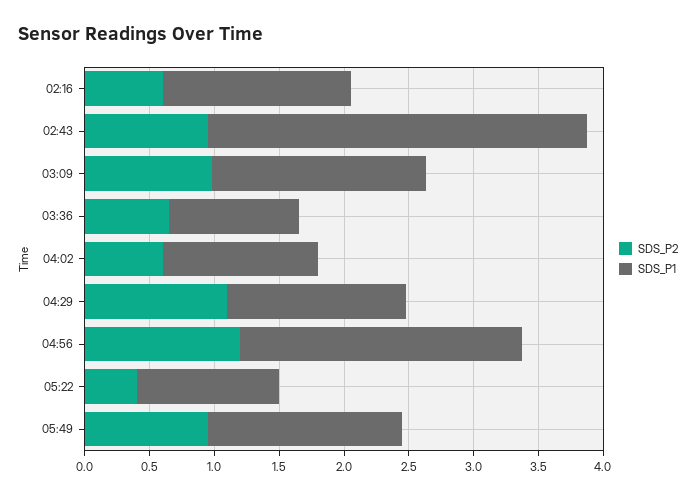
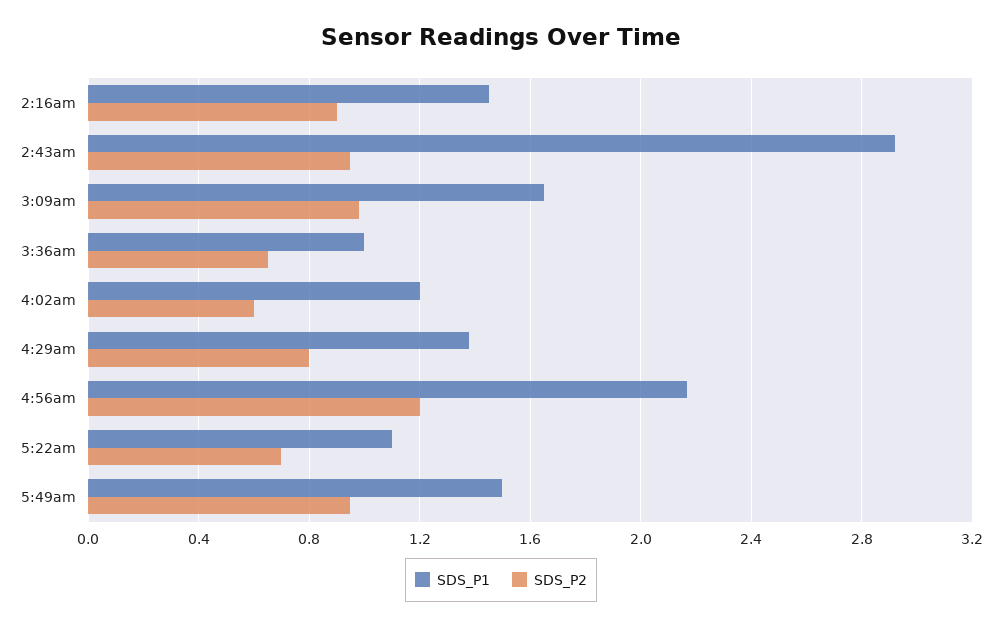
  {
    "SDS_P2": {
-     "02:16": 0.6,
+     "02:16": 0.9,
      "02:43": 0.95,
      "03:09": 1,
      "03:36": 0.65,
      "04:02": 0.6,
-     "04:29": 1.1,
+     "04:29": 0.8,
      "04:56": 1.2,
-     "05:22": 0.4,
+     "05:22": 0.7,
      "05:49": 0.95
    },
    "SDS_P1": {
      "02:16": 1.45,
      "02:43": 2.9,
      "03:09": 1.65,
      "03:36": 1,
      "04:02": 1.2,
      "04:29": 1.4,
      "04:56": 2.15,
      "05:22": 1.1,
      "05:49": 1.5
    }
  }

